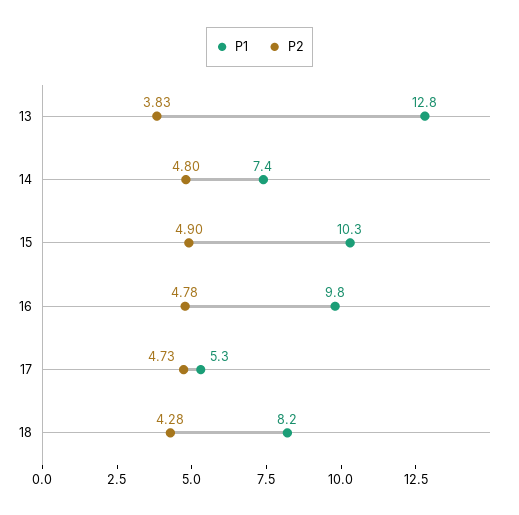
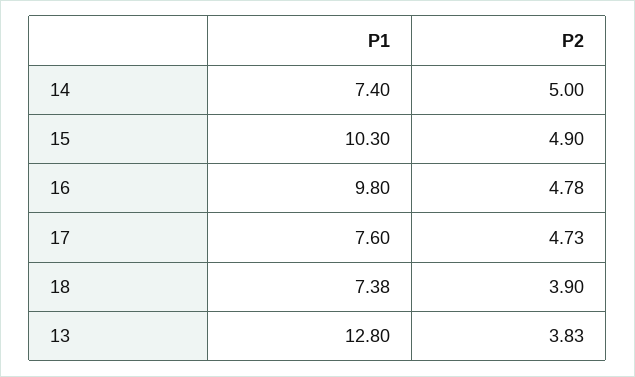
  {
    "P1": {
      "13": 12.8,
      "14": 7.4,
      "15": 10.3,
      "16": 9.8,
-     "17": 5.3,
+     "17": 7.6,
-     "18": 8.2
+     "18": 7.38
    },
    "P2": {
      "13": 3.83,
-     "14": 4.8,
+     "14": 5,
      "15": 4.9,
      "16": 4.78,
      "17": 4.73,
-     "18": 4.28
+     "18": 3.9
    }
  }

